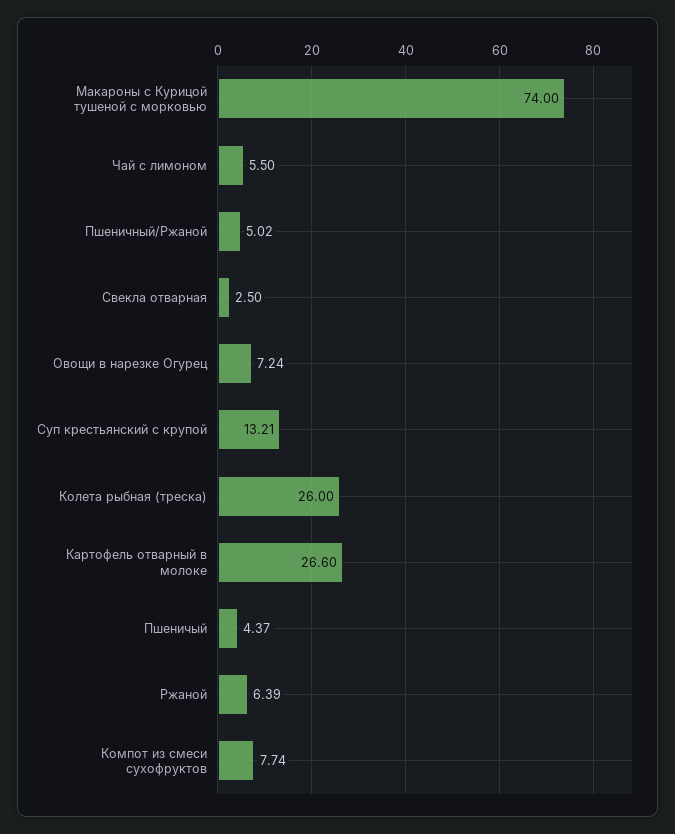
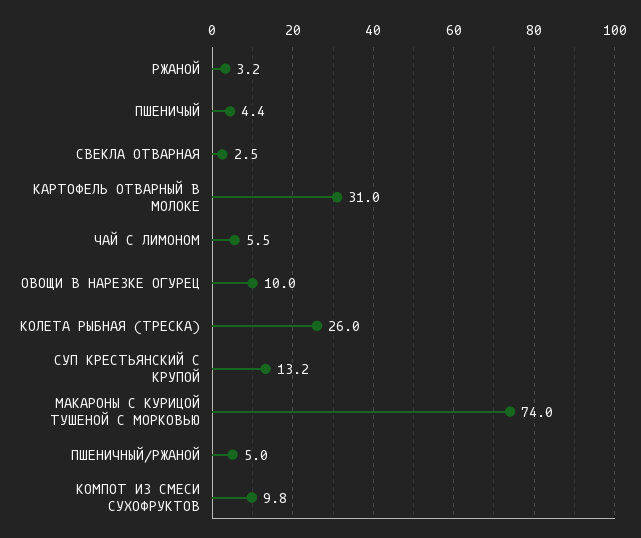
  {
    "Макароны с Курицой тушеной с морковью": 74,
    "Чай с лимоном": 5.5,
    "Пшеничный/Ржаной": 5.02,
    "Свекла отварная": 2.5,
-   "Овощи в нарезке Огурец": 7.24,
+   "Овощи в нарезке Огурец": 10,
    "Суп крестьянский с крупой": 13.21,
    "Колета рыбная (треска)": 26,
-   "Картофель отварный в молоке": 26.6,
+   "Картофель отварный в молоке": 31,
    "Пшеничый": 4.37,
-   "Ржаной": 6.39,
+   "Ржаной": 3.2,
-   "Компот из смеси сухофруктов": 7.74
+   "Компот из смеси сухофруктов": 9.8
  }

